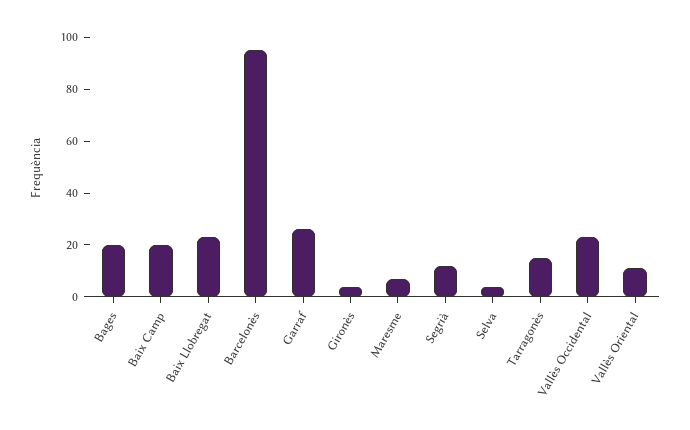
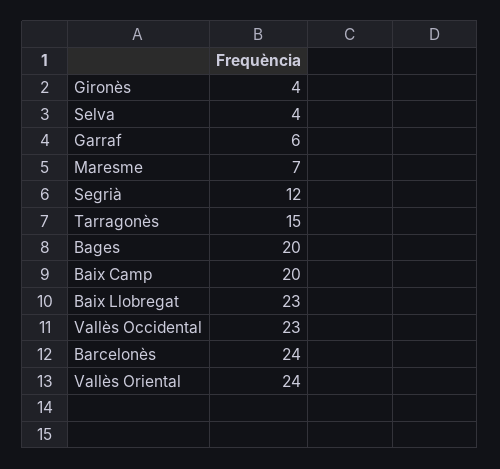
  {
    "Bages": 20,
    "Baix Camp": 20,
    "Baix Llobregat": 23,
-   "Barcelonès": 95,
+   "Barcelonès": 24,
-   "Garraf": 25,
+   "Garraf": 6,
    "Gironès": 4,
    "Maresme": 7,
    "Segrià": 12,
    "Selva": 4,
    "Tarragonès": 15,
    "Vallès Occidental": 23,
-   "Vallès Oriental": 10
+   "Vallès Oriental": 24
  }

